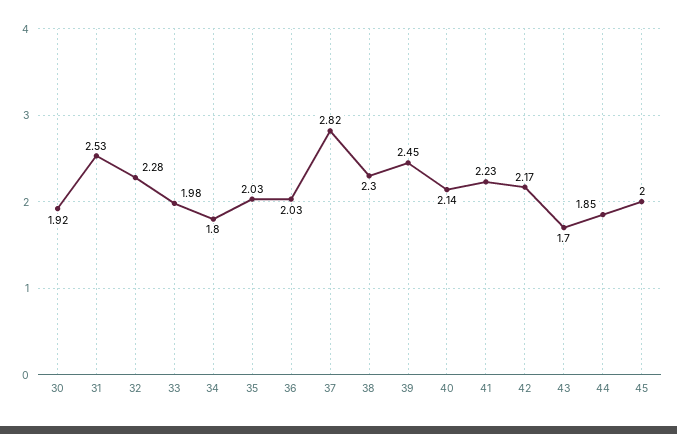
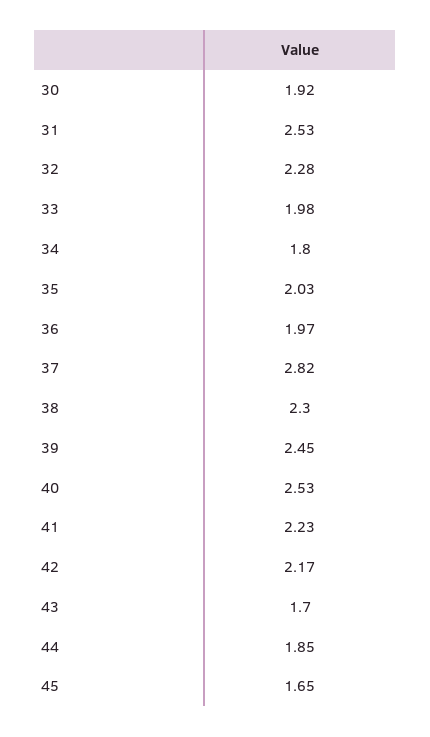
  {
    "30": 1.92,
    "31": 2.53,
    "32": 2.28,
    "33": 1.98,
    "34": 1.8,
    "35": 2.03,
-   "36": 2.03,
+   "36": 1.97,
    "37": 2.82,
    "38": 2.3,
    "39": 2.45,
-   "40": 2.14,
+   "40": 2.53,
    "41": 2.23,
    "42": 2.17,
    "43": 1.7,
    "44": 1.85,
-   "45": 2
+   "45": 1.65
  }

